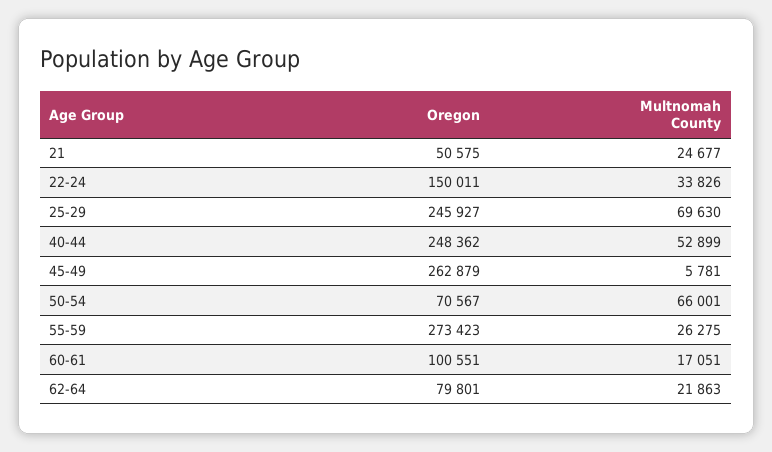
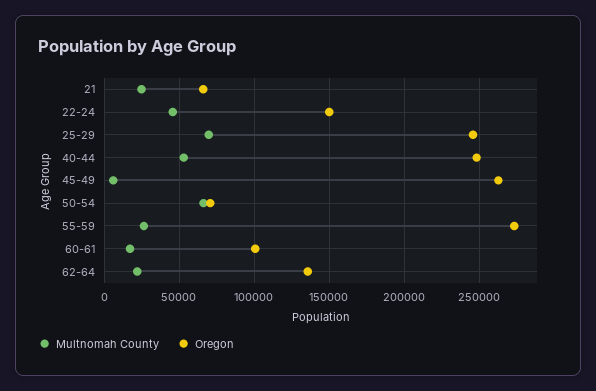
  {
    "Oregon": {
-     "21": 50575,
+     "21": 65000,
      "22-24": 150011,
      "25-29": 245927,
      "40-44": 248362,
      "45-49": 262879,
      "50-54": 70567,
      "55-59": 273423,
      "60-61": 100551,
-     "62-64": 79801
+     "62-64": 135000
    },
    "Multnomah County": {
      "21": 24677,
-     "22-24": 33826,
+     "22-24": 45000,
      "25-29": 69630,
      "40-44": 52899,
      "45-49": 5781,
      "50-54": 66001,
      "55-59": 26275,
      "60-61": 17051,
      "62-64": 21863
    }
  }

